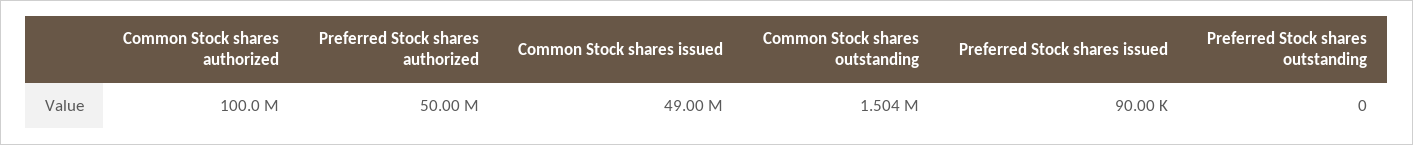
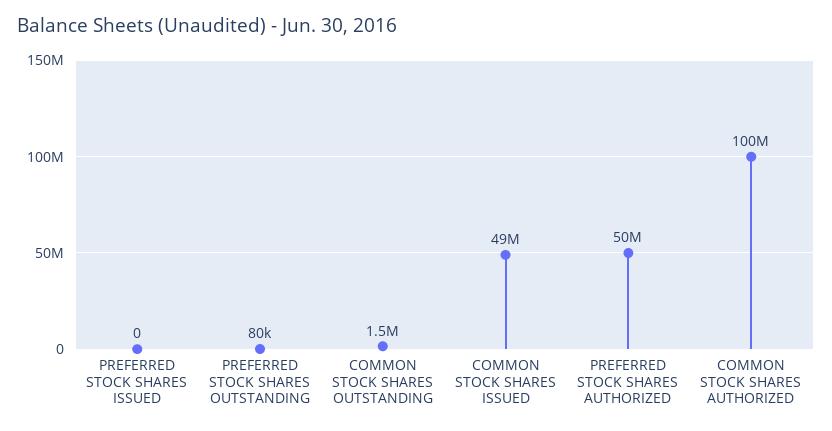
  {
    "Common Stock shares authorized": 100000000,
    "Preferred Stock shares authorized": 50000000,
    "Common Stock shares issued": 49000000,
    "Common Stock shares outstanding": 1504000,
-   "Preferred Stock shares issued": 90000,
+   "Preferred Stock shares issued": 0,
-   "Preferred Stock shares outstanding": 0
+   "Preferred Stock shares outstanding": 80000
  }

